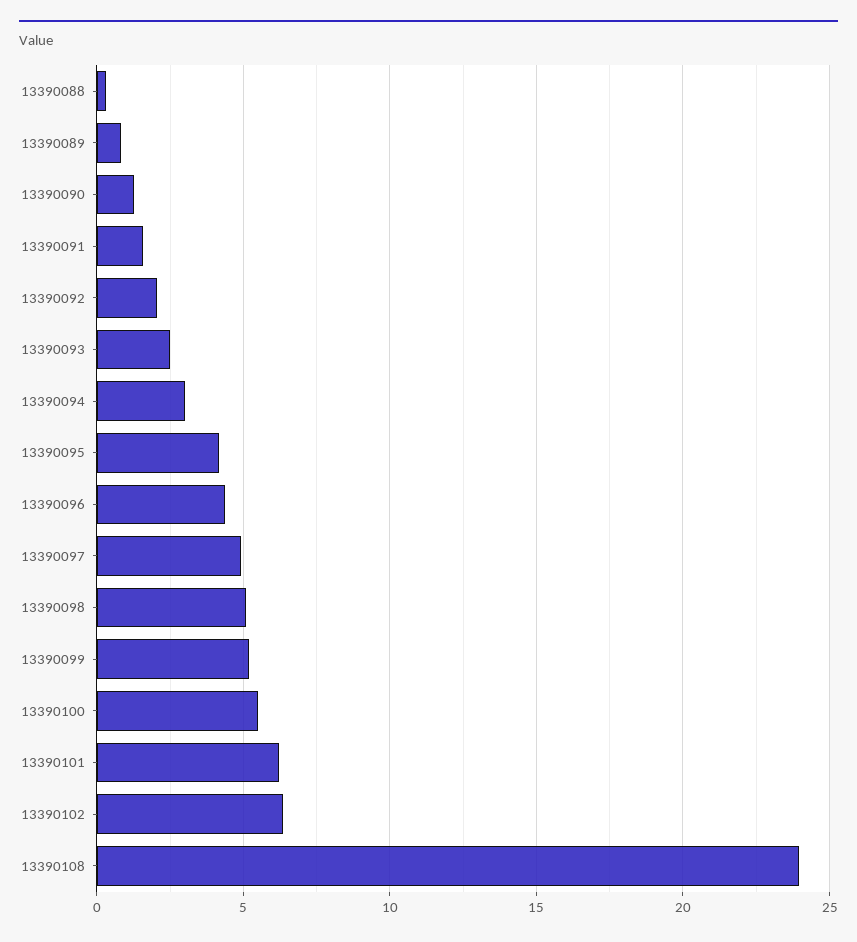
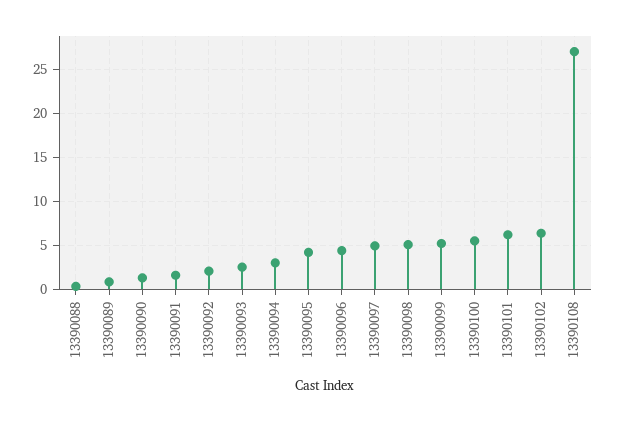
  {
    "13390088": 0.5,
    "13390089": 1,
    "13390090": 1.5,
    "13390091": 1.5,
    "13390092": 2,
    "13390093": 2.5,
    "13390094": 3,
    "13390095": 4,
    "13390096": 4.5,
    "13390097": 5,
    "13390098": 5,
    "13390099": 5,
    "13390100": 5.5,
    "13390101": 6,
    "13390102": 6.5,
-   "13390108": 24
+   "13390108": 27
  }

